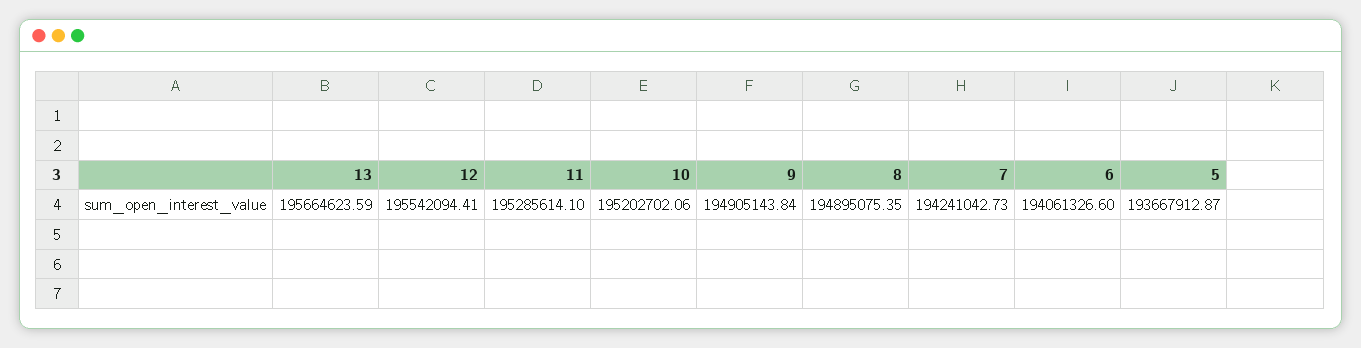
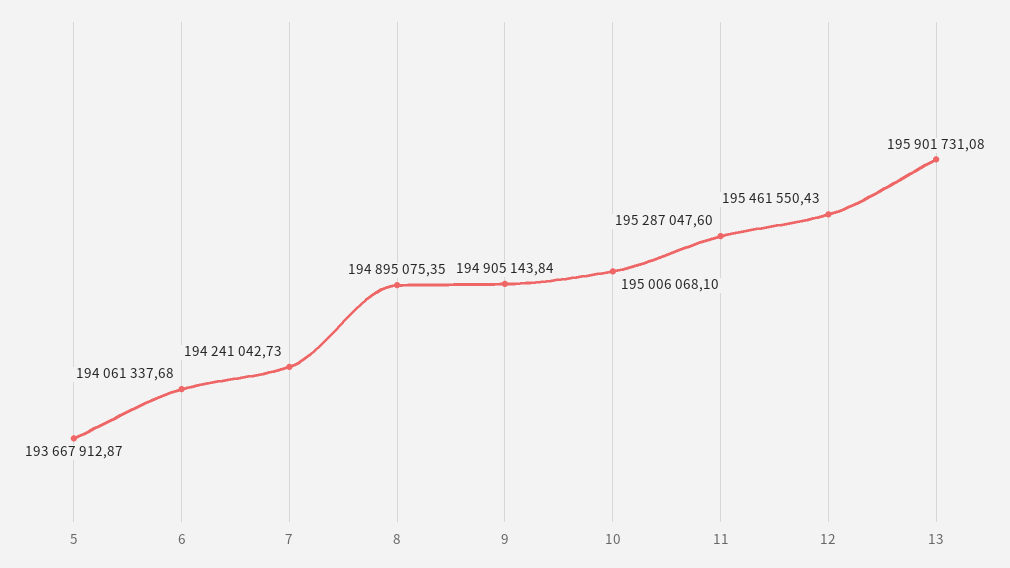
  {
-   "13": 195664623.59,
+   "13": 195901731.08,
-   "12": 195542094.41,
+   "12": 195461550.43,
-   "11": 195285614.1,
+   "11": 195287047.6,
-   "10": 195202702.06,
+   "10": 195006068.1,
    "9": 194905143.84,
    "8": 194895075.35,
    "7": 194241042.73,
-   "6": 194061326.6,
+   "6": 194061337.68,
    "5": 193667912.87
  }

